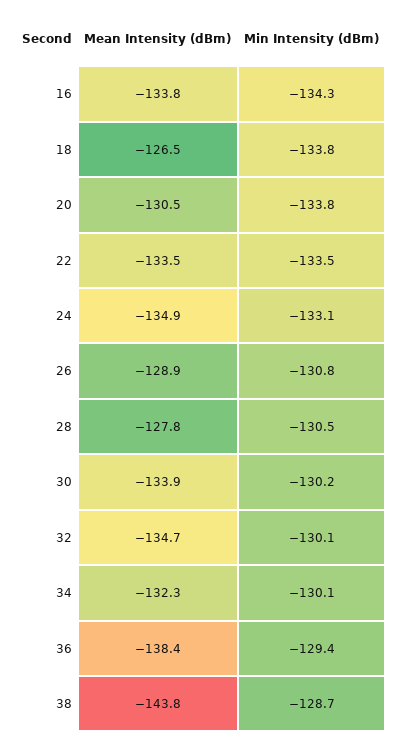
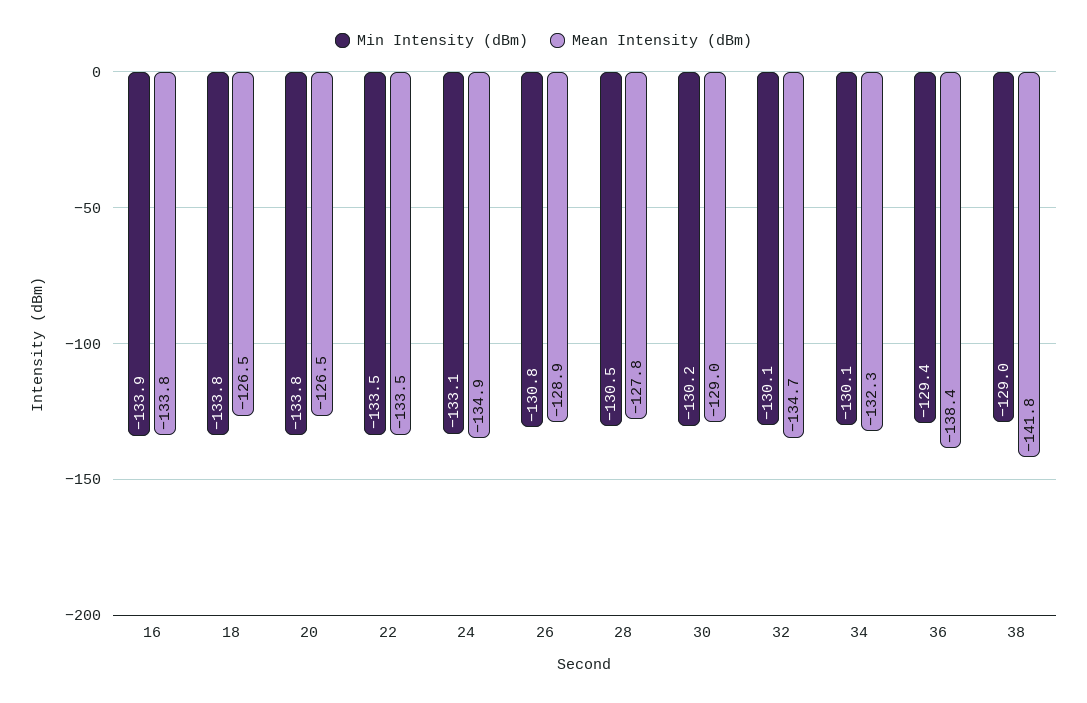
  {
    "Mean Intensity (dBm)": {
      "16": -133.8,
      "18": -126.5,
-     "20": -130.5,
+     "20": -126.5,
      "22": -133.5,
      "24": -134.9,
      "26": -128.9,
      "28": -127.8,
-     "30": -133.9,
+     "30": -129,
      "32": -134.7,
      "34": -132.3,
      "36": -138.4,
-     "38": -143.8
+     "38": -141.8
    },
    "Min Intensity (dBm)": {
-     "16": -134.3,
+     "16": -133.9,
      "18": -133.8,
      "20": -133.8,
      "22": -133.5,
      "24": -133.1,
      "26": -130.8,
      "28": -130.5,
      "30": -130.2,
      "32": -130.1,
      "34": -130.1,
      "36": -129.4,
-     "38": -128.7
+     "38": -129
    }
  }

